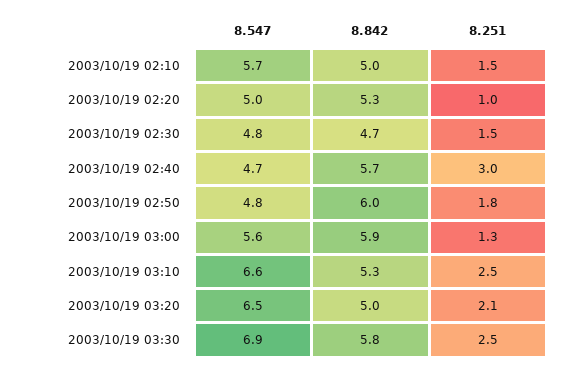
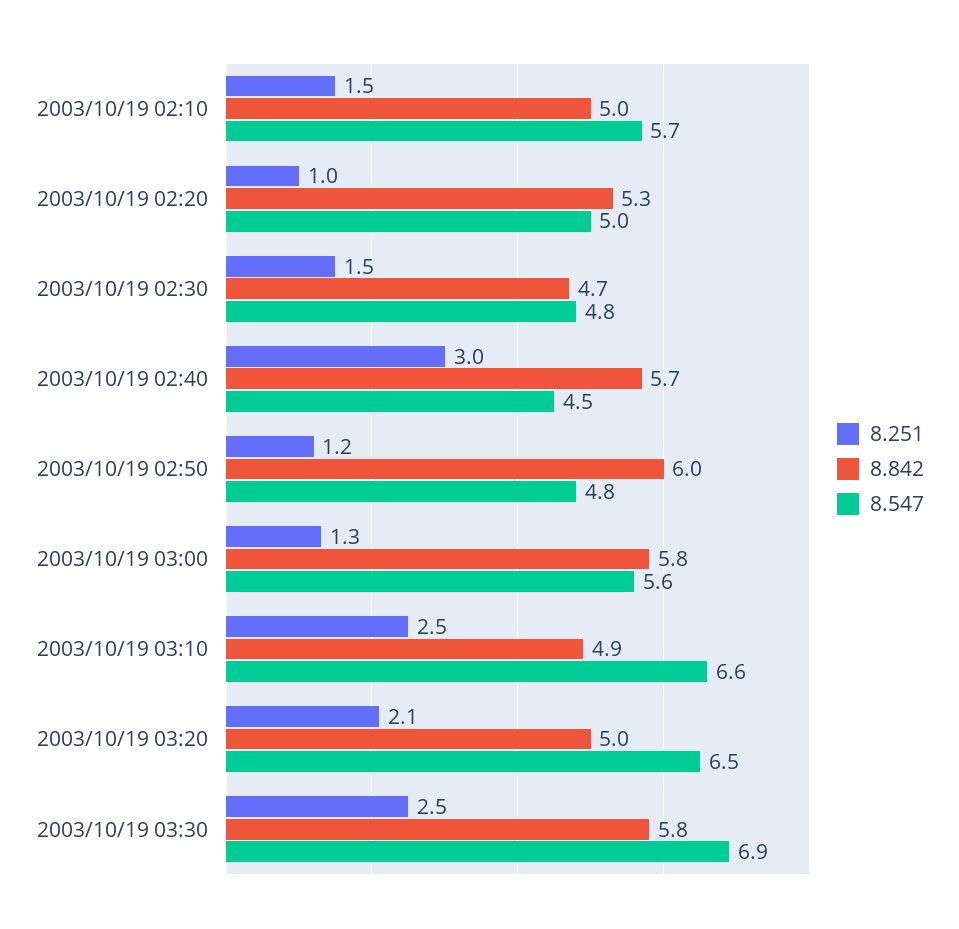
  {
    "8.547": {
      "2003/10/19 02:10": 5.7,
      "2003/10/19 02:20": 5,
      "2003/10/19 02:30": 4.8,
-     "2003/10/19 02:40": 4.7,
+     "2003/10/19 02:40": 4.5,
      "2003/10/19 02:50": 4.8,
      "2003/10/19 03:00": 5.6,
      "2003/10/19 03:10": 6.6,
      "2003/10/19 03:20": 6.5,
      "2003/10/19 03:30": 6.9
    },
    "8.842": {
      "2003/10/19 02:10": 5,
      "2003/10/19 02:20": 5.3,
      "2003/10/19 02:30": 4.7,
      "2003/10/19 02:40": 5.7,
      "2003/10/19 02:50": 6,
-     "2003/10/19 03:00": 5.9,
+     "2003/10/19 03:00": 5.8,
-     "2003/10/19 03:10": 5.3,
+     "2003/10/19 03:10": 4.9,
      "2003/10/19 03:20": 5,
      "2003/10/19 03:30": 5.8
    },
    "8.251": {
      "2003/10/19 02:10": 1.5,
      "2003/10/19 02:20": 1,
      "2003/10/19 02:30": 1.5,
      "2003/10/19 02:40": 3,
-     "2003/10/19 02:50": 1.8,
+     "2003/10/19 02:50": 1.2,
      "2003/10/19 03:00": 1.3,
      "2003/10/19 03:10": 2.5,
      "2003/10/19 03:20": 2.1,
      "2003/10/19 03:30": 2.5
    }
  }

